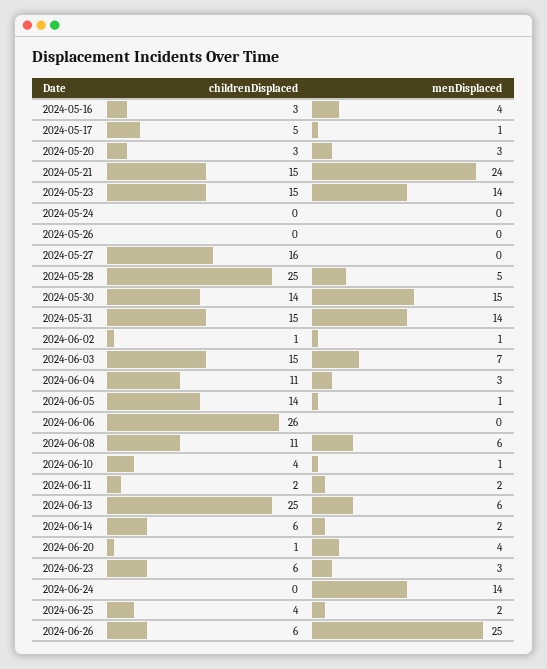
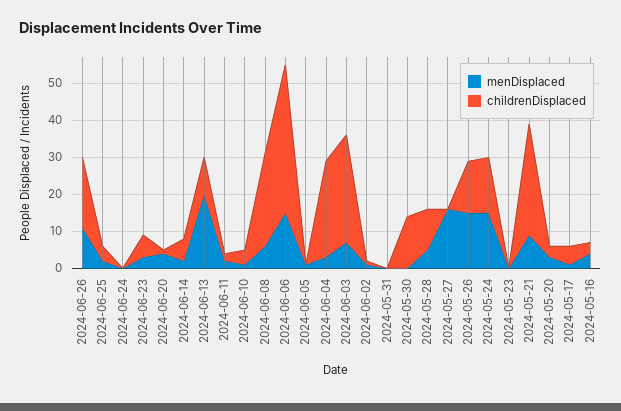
  {
    "childrenDisplaced": {
      "2024-05-16": 3,
      "2024-05-17": 5,
      "2024-05-20": 3,
-     "2024-05-21": 15,
+     "2024-05-21": 30,
-     "2024-05-23": 15,
+     "2024-05-23": 0,
-     "2024-05-24": 0,
+     "2024-05-24": 15,
-     "2024-05-26": 0,
+     "2024-05-26": 15,
-     "2024-05-27": 16,
+     "2024-05-27": 0,
-     "2024-05-28": 25,
+     "2024-05-28": 10,
      "2024-05-30": 14,
-     "2024-05-31": 15,
+     "2024-05-31": 0,
      "2024-06-02": 1,
-     "2024-06-03": 15,
+     "2024-06-03": 30,
-     "2024-06-04": 11,
+     "2024-06-04": 25,
-     "2024-06-05": 14,
+     "2024-06-05": 0,
-     "2024-06-06": 26,
+     "2024-06-06": 40,
-     "2024-06-08": 11,
+     "2024-06-08": 25,
      "2024-06-10": 4,
      "2024-06-11": 2,
-     "2024-06-13": 25,
+     "2024-06-13": 10,
      "2024-06-14": 6,
      "2024-06-20": 1,
      "2024-06-23": 6,
      "2024-06-24": 0,
      "2024-06-25": 4,
-     "2024-06-26": 6
+     "2024-06-26": 20
    },
    "menDisplaced": {
      "2024-05-16": 4,
      "2024-05-17": 1,
      "2024-05-20": 3,
-     "2024-05-21": 24,
+     "2024-05-21": 10,
-     "2024-05-23": 14,
+     "2024-05-23": 0,
-     "2024-05-24": 0,
+     "2024-05-24": 15,
-     "2024-05-26": 0,
+     "2024-05-26": 15,
-     "2024-05-27": 0,
+     "2024-05-27": 15,
      "2024-05-28": 5,
-     "2024-05-30": 15,
+     "2024-05-30": 0,
-     "2024-05-31": 14,
+     "2024-05-31": 0,
      "2024-06-02": 1,
      "2024-06-03": 7,
      "2024-06-04": 3,
      "2024-06-05": 1,
-     "2024-06-06": 0,
+     "2024-06-06": 15,
      "2024-06-08": 6,
      "2024-06-10": 1,
      "2024-06-11": 2,
-     "2024-06-13": 6,
+     "2024-06-13": 20,
      "2024-06-14": 2,
      "2024-06-20": 4,
      "2024-06-23": 3,
-     "2024-06-24": 14,
+     "2024-06-24": 0,
      "2024-06-25": 2,
-     "2024-06-26": 25
+     "2024-06-26": 10
    }
  }

